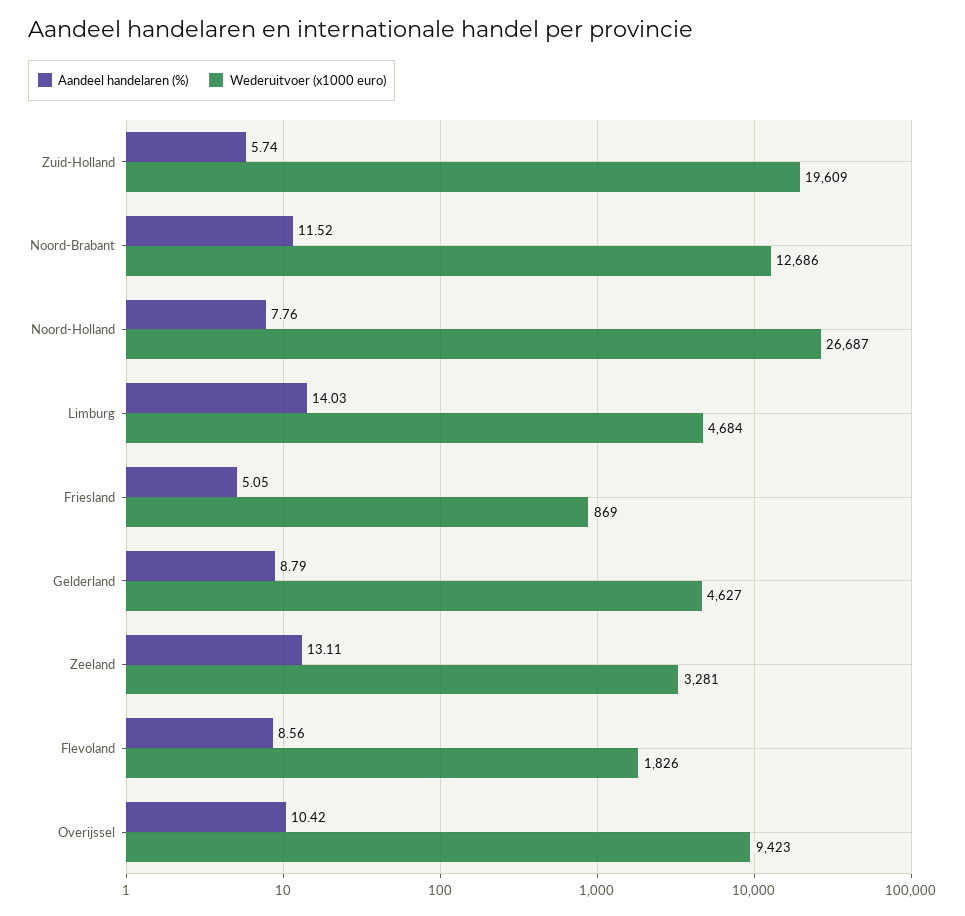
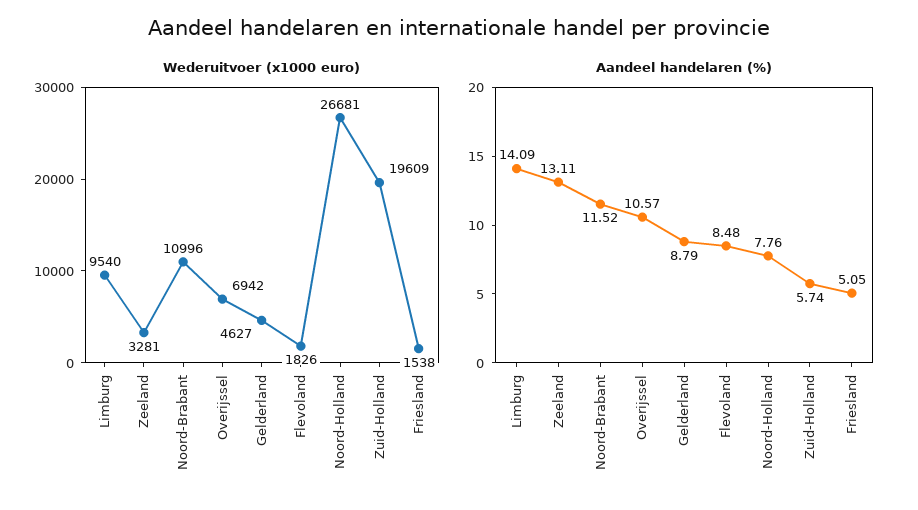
  {
    "Aandeel handelaren (%)": {
      "Zuid-Holland": 5.74,
      "Noord-Brabant": 11.52,
      "Noord-Holland": 7.76,
-     "Limburg": 14.03,
+     "Limburg": 14.09,
      "Friesland": 5.05,
      "Gelderland": 8.79,
      "Zeeland": 13.11,
-     "Flevoland": 8.56,
+     "Flevoland": 8.48,
-     "Overijssel": 10.42
+     "Overijssel": 10.57
    },
    "Wederuitvoer (x1000 euro)": {
      "Zuid-Holland": 19609,
-     "Noord-Brabant": 12686,
+     "Noord-Brabant": 10996,
-     "Noord-Holland": 26687,
+     "Noord-Holland": 26681,
-     "Limburg": 4684,
+     "Limburg": 9540,
-     "Friesland": 869,
+     "Friesland": 1538,
      "Gelderland": 4627,
      "Zeeland": 3281,
      "Flevoland": 1826,
-     "Overijssel": 9423
+     "Overijssel": 6942
    }
  }

